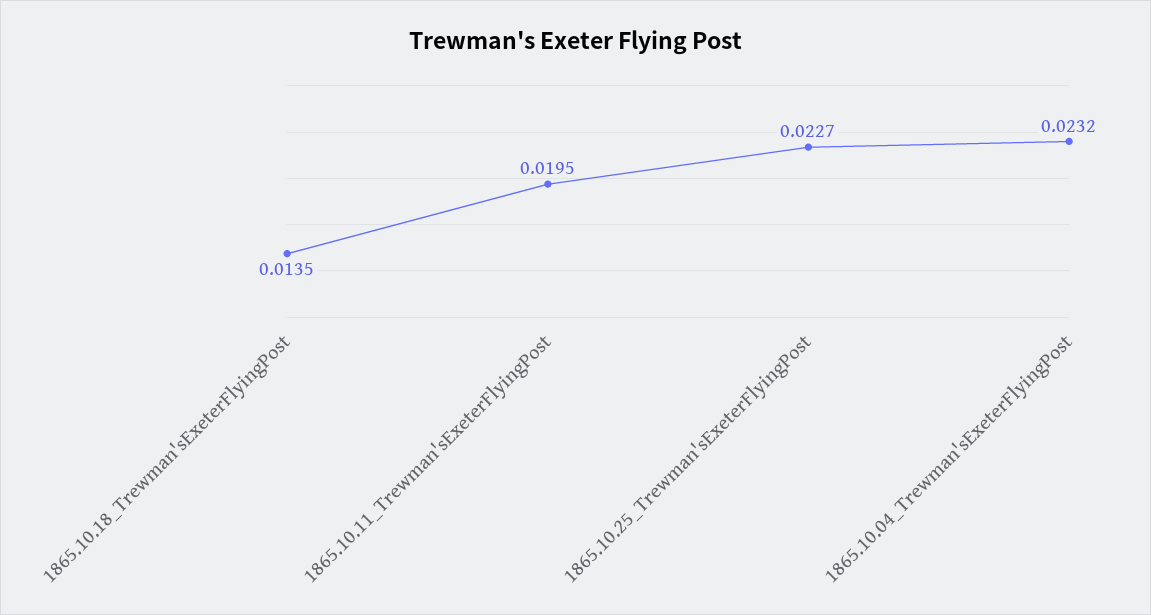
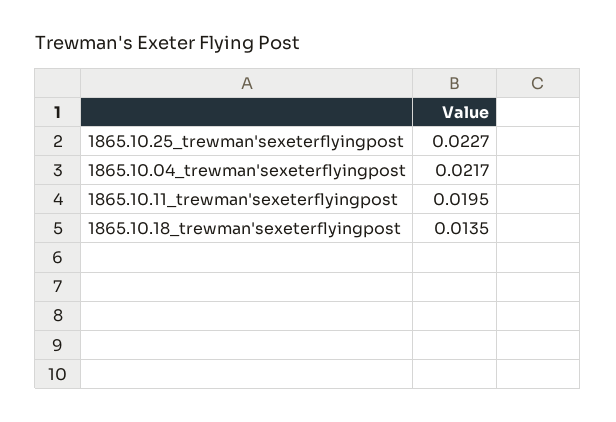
  {
    "1865.10.18_Trewman'sExeterFlyingPost": 0.0135,
    "1865.10.11_Trewman'sExeterFlyingPost": 0.0195,
    "1865.10.25_Trewman'sExeterFlyingPost": 0.0227,
-   "1865.10.04_Trewman'sExeterFlyingPost": 0.0232
+   "1865.10.04_Trewman'sExeterFlyingPost": 0.0217
  }

